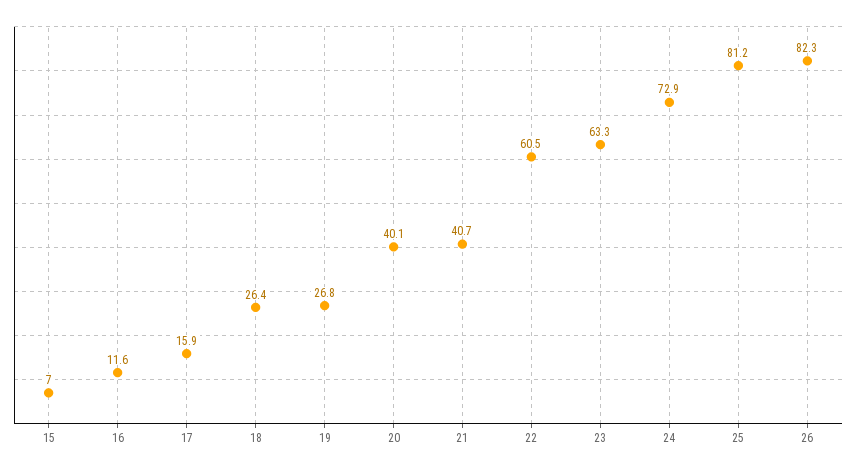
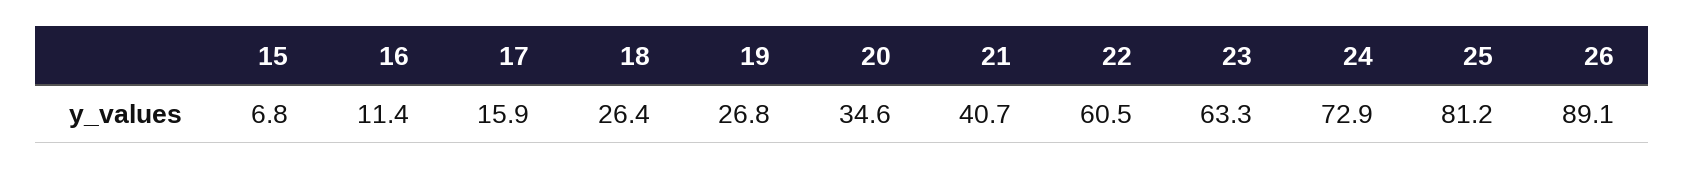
  {
-   "15": 7,
+   "15": 6.8,
-   "16": 11.6,
+   "16": 11.4,
    "17": 15.9,
    "18": 26.4,
    "19": 26.8,
-   "20": 40.1,
+   "20": 34.6,
    "21": 40.7,
    "22": 60.5,
    "23": 63.3,
    "24": 72.9,
    "25": 81.2,
-   "26": 82.3
+   "26": 89.1
  }

